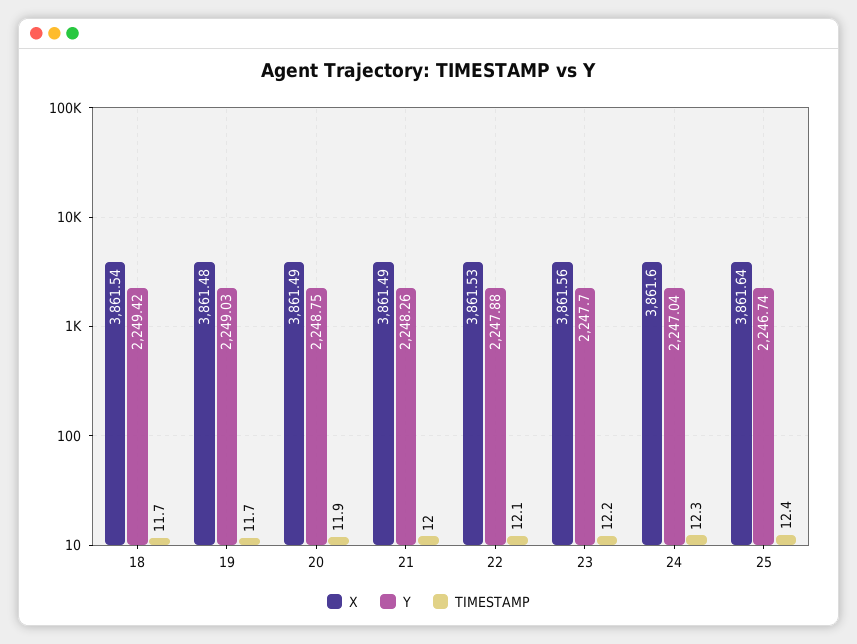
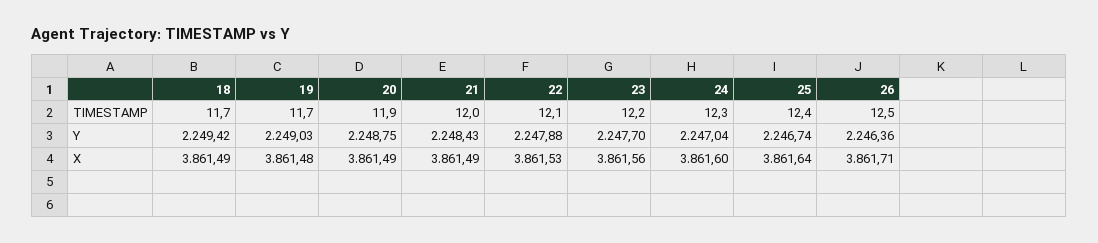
  {
    "X": {
-     "18": 3861.54,
+     "18": 3861.49,
      "19": 3861.48,
      "20": 3861.49,
      "21": 3861.49,
      "22": 3861.53,
      "23": 3861.56,
      "24": 3861.6,
-     "25": 3861.64
+     "25": 3861.64,
+     "26": 3861.71
    },
    "Y": {
      "18": 2249.42,
      "19": 2249.03,
      "20": 2248.75,
-     "21": 2248.26,
+     "21": 2248.43,
      "22": 2247.88,
      "23": 2247.7,
      "24": 2247.04,
-     "25": 2246.74
+     "25": 2246.74,
+     "26": 2246.36
    },
    "TIMESTAMP": {
      "18": 11.7,
      "19": 11.7,
      "20": 11.9,
      "21": 12,
      "22": 12.1,
      "23": 12.2,
      "24": 12.3,
-     "25": 12.4
+     "25": 12.4,
+     "26": 12.5
    }
  }

